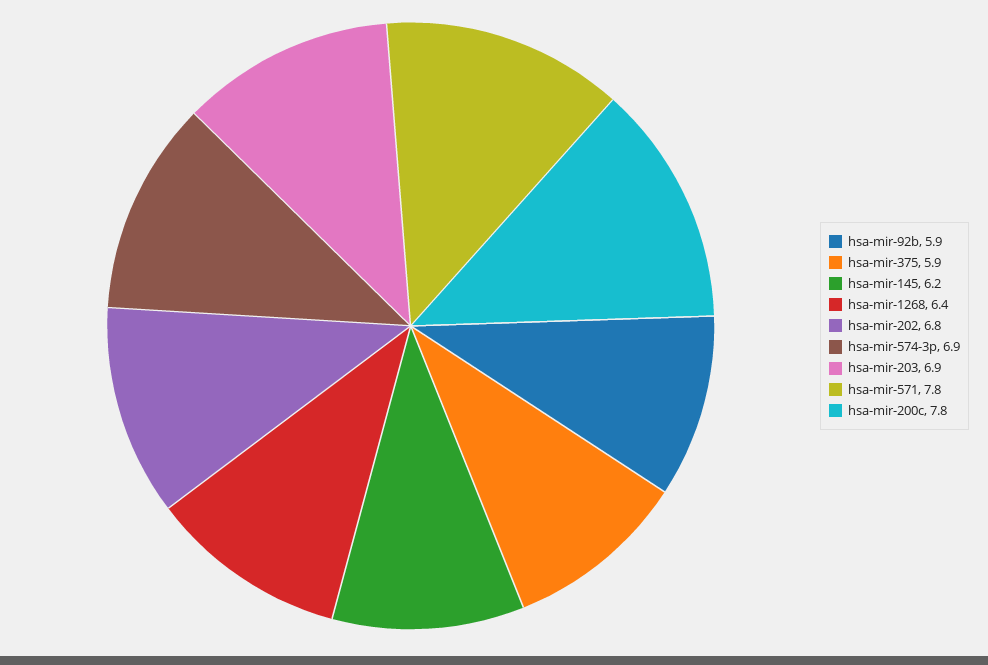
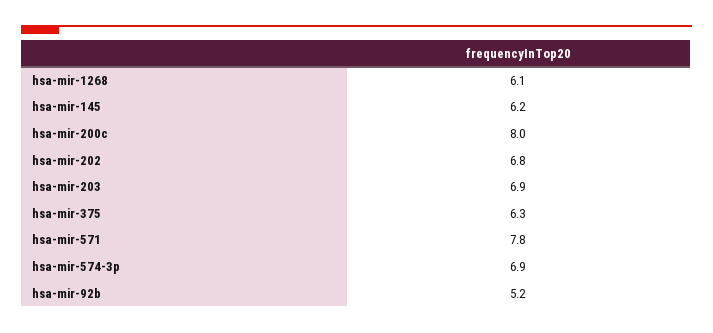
  {
-   "hsa-mir-92b": 5.9,
+   "hsa-mir-92b": 5.2,
-   "hsa-mir-375": 5.9,
+   "hsa-mir-375": 6.3,
    "hsa-mir-145": 6.2,
-   "hsa-mir-1268": 6.4,
+   "hsa-mir-1268": 6.1,
    "hsa-mir-202": 6.8,
    "hsa-mir-574-3p": 6.9,
    "hsa-mir-203": 6.9,
    "hsa-mir-571": 7.8,
-   "hsa-mir-200c": 7.8
+   "hsa-mir-200c": 8
  }

